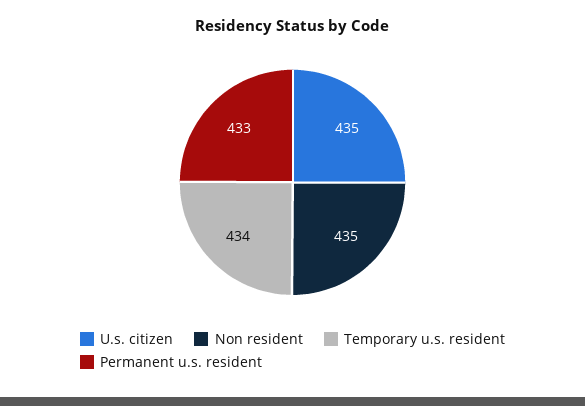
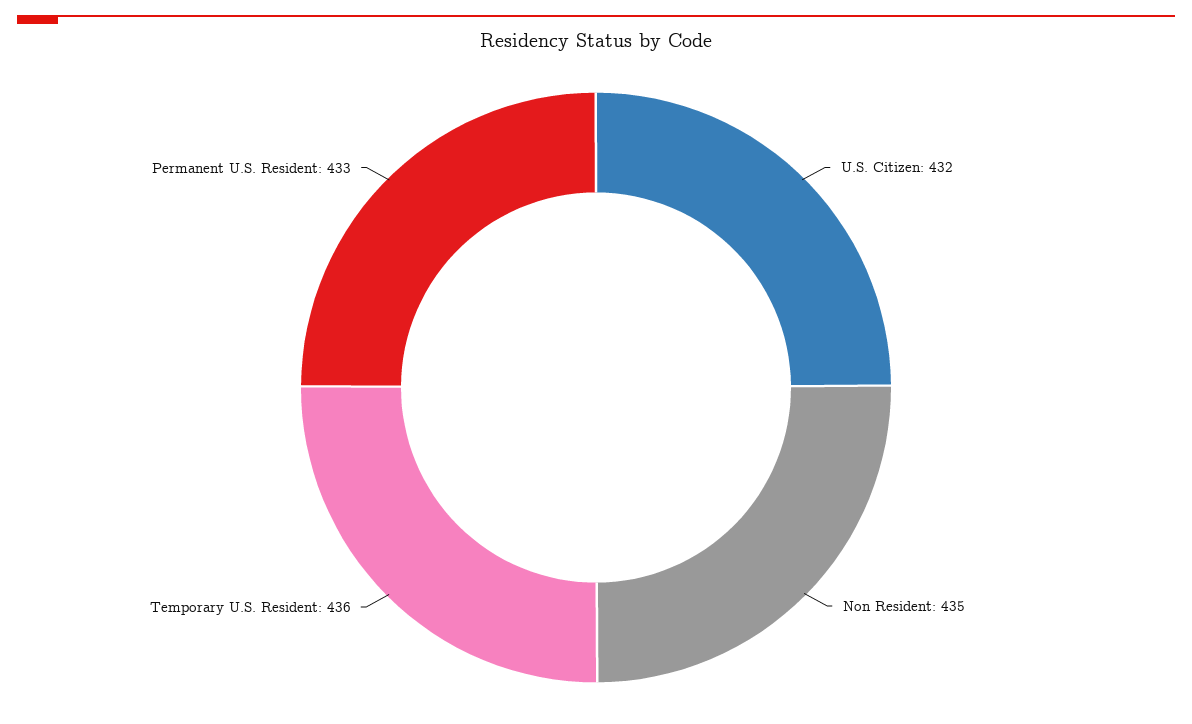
  {
-   "U.s. citizen": 435,
+   "U.s. citizen": 432,
    "Non resident": 435,
-   "Temporary u.s. resident": 434,
+   "Temporary u.s. resident": 436,
    "Permanent u.s. resident": 433
  }

